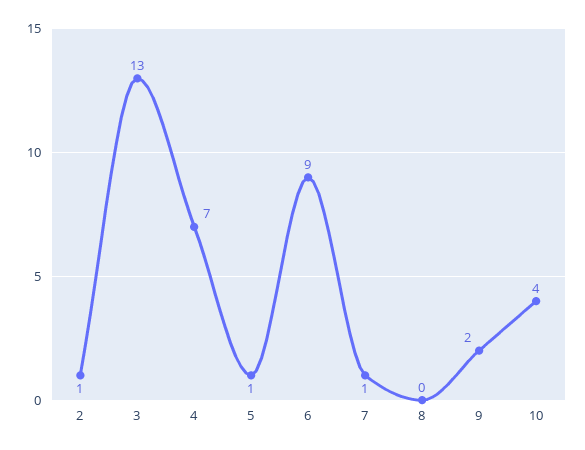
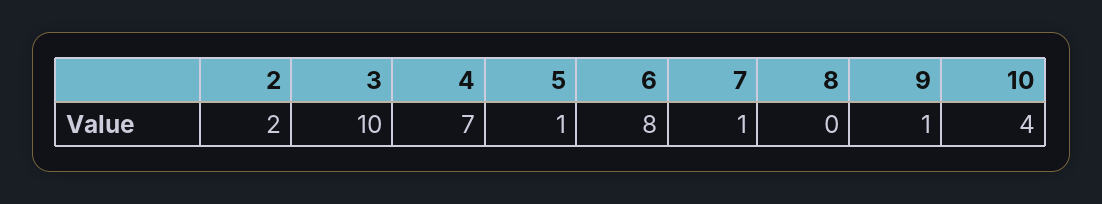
  {
-   "2": 1,
+   "2": 2,
-   "3": 13,
+   "3": 10,
    "4": 7,
    "5": 1,
-   "6": 9,
+   "6": 8,
    "7": 1,
    "8": 0,
-   "9": 2,
+   "9": 1,
    "10": 4
  }

